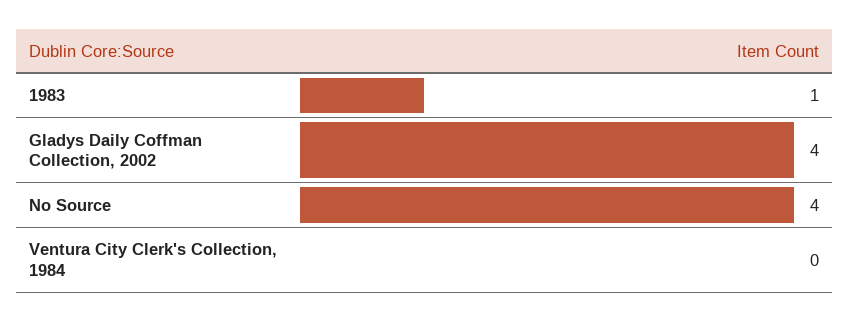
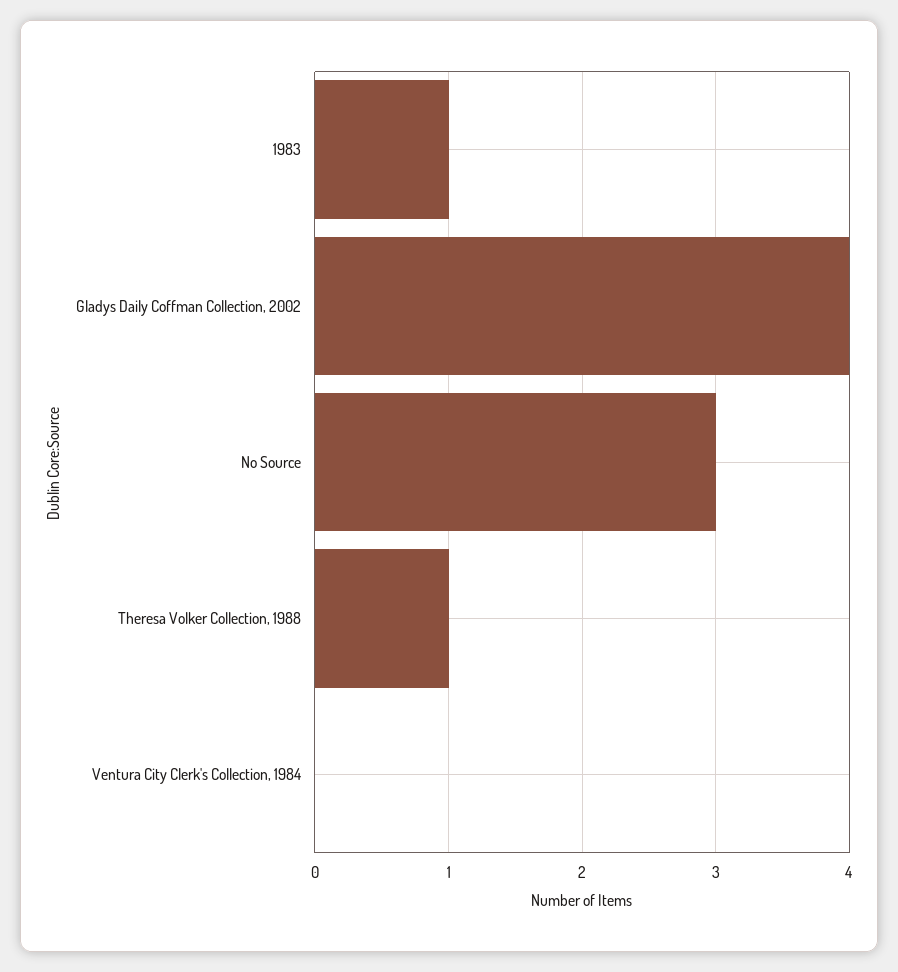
  {
    "1983": 1,
    "Gladys Daily Coffman Collection, 2002": 4,
-   "No Source": 4,
+   "No Source": 3,
-   "Ventura City Clerk's Collection, 1984": 0
+   "Ventura City Clerk's Collection, 1984": 0,
+   "Theresa Volker Collection, 1988": 1
  }

